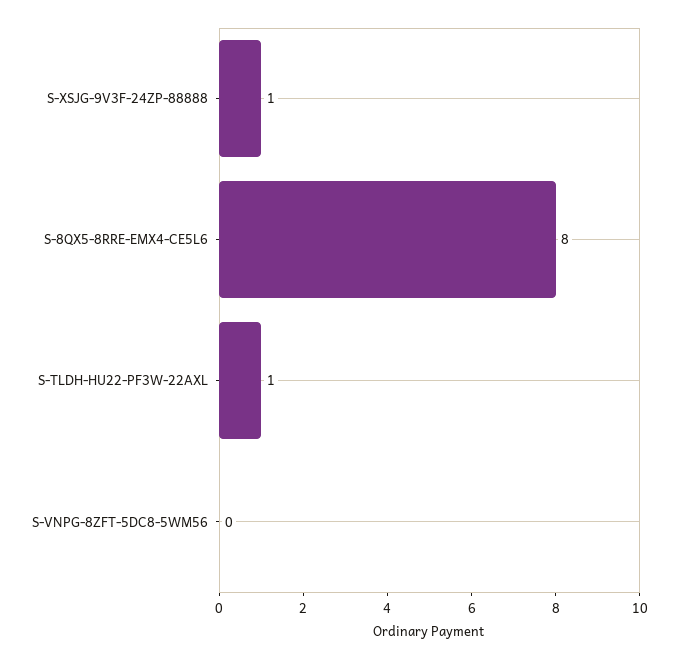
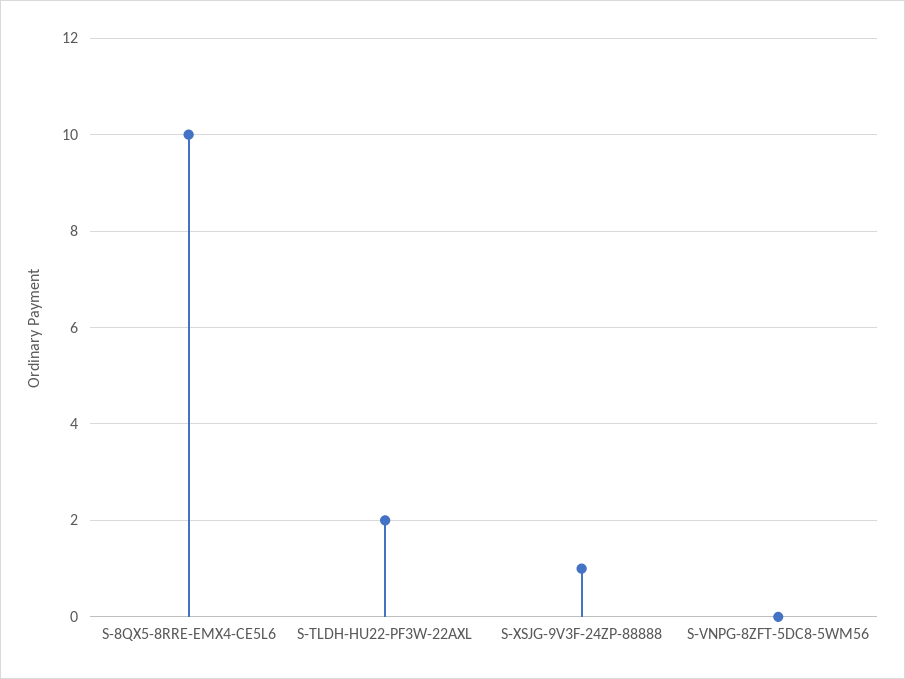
  {
    "S-XSJG-9V3F-24ZP-88888": 1,
-   "S-8QX5-8RRE-EMX4-CE5L6": 8,
+   "S-8QX5-8RRE-EMX4-CE5L6": 10,
-   "S-TLDH-HU22-PF3W-22AXL": 1,
+   "S-TLDH-HU22-PF3W-22AXL": 2,
    "S-VNPG-8ZFT-5DC8-5WM56": 0
  }

